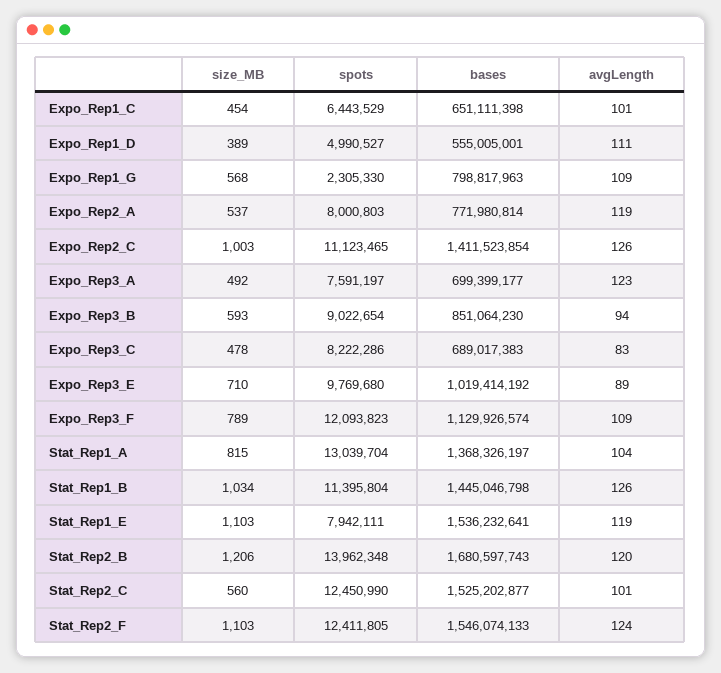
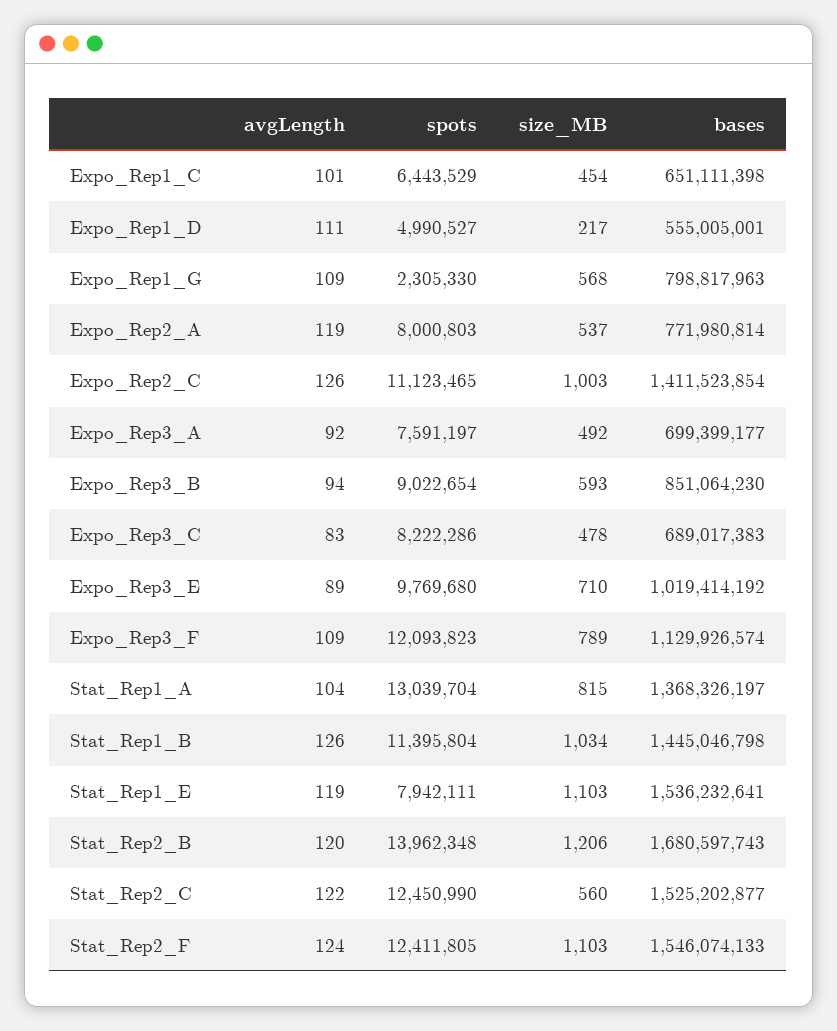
  {
    "size_MB": {
      "Expo_Rep1_C": 454,
-     "Expo_Rep1_D": 389,
+     "Expo_Rep1_D": 217,
      "Expo_Rep1_G": 568,
      "Expo_Rep2_A": 537,
      "Expo_Rep2_C": 1003,
      "Expo_Rep3_A": 492,
      "Expo_Rep3_B": 593,
      "Expo_Rep3_C": 478,
      "Expo_Rep3_E": 710,
      "Expo_Rep3_F": 789,
      "Stat_Rep1_A": 815,
      "Stat_Rep1_B": 1034,
      "Stat_Rep1_E": 1103,
      "Stat_Rep2_B": 1206,
      "Stat_Rep2_C": 560,
      "Stat_Rep2_F": 1103
    },
    "spots": {
      "Expo_Rep1_C": 6443529,
      "Expo_Rep1_D": 4990527,
      "Expo_Rep1_G": 2305330,
      "Expo_Rep2_A": 8000803,
      "Expo_Rep2_C": 11123465,
      "Expo_Rep3_A": 7591197,
      "Expo_Rep3_B": 9022654,
      "Expo_Rep3_C": 8222286,
      "Expo_Rep3_E": 9769680,
      "Expo_Rep3_F": 12093823,
      "Stat_Rep1_A": 13039704,
      "Stat_Rep1_B": 11395804,
      "Stat_Rep1_E": 7942111,
      "Stat_Rep2_B": 13962348,
      "Stat_Rep2_C": 12450990,
      "Stat_Rep2_F": 12411805
    },
    "bases": {
      "Expo_Rep1_C": 651111398,
      "Expo_Rep1_D": 555005001,
      "Expo_Rep1_G": 798817963,
      "Expo_Rep2_A": 771980814,
      "Expo_Rep2_C": 1411523854,
      "Expo_Rep3_A": 699399177,
      "Expo_Rep3_B": 851064230,
      "Expo_Rep3_C": 689017383,
      "Expo_Rep3_E": 1019414192,
      "Expo_Rep3_F": 1129926574,
      "Stat_Rep1_A": 1368326197,
      "Stat_Rep1_B": 1445046798,
      "Stat_Rep1_E": 1536232641,
      "Stat_Rep2_B": 1680597743,
      "Stat_Rep2_C": 1525202877,
      "Stat_Rep2_F": 1546074133
    },
    "avgLength": {
      "Expo_Rep1_C": 101,
      "Expo_Rep1_D": 111,
      "Expo_Rep1_G": 109,
      "Expo_Rep2_A": 119,
      "Expo_Rep2_C": 126,
-     "Expo_Rep3_A": 123,
+     "Expo_Rep3_A": 92,
      "Expo_Rep3_B": 94,
      "Expo_Rep3_C": 83,
      "Expo_Rep3_E": 89,
      "Expo_Rep3_F": 109,
      "Stat_Rep1_A": 104,
      "Stat_Rep1_B": 126,
      "Stat_Rep1_E": 119,
      "Stat_Rep2_B": 120,
-     "Stat_Rep2_C": 101,
+     "Stat_Rep2_C": 122,
      "Stat_Rep2_F": 124
    }
  }

